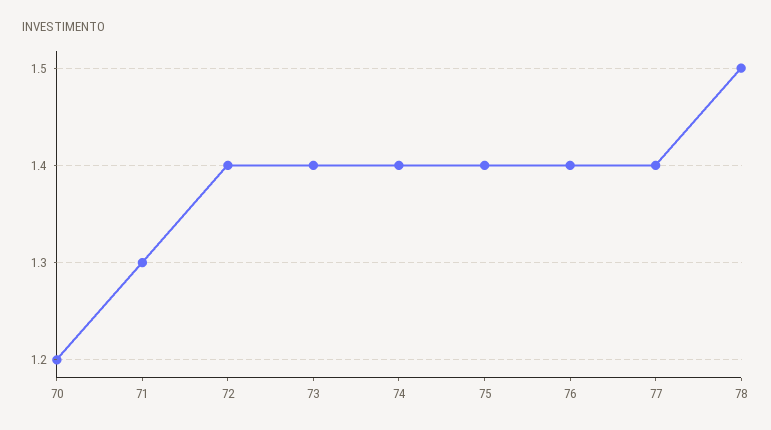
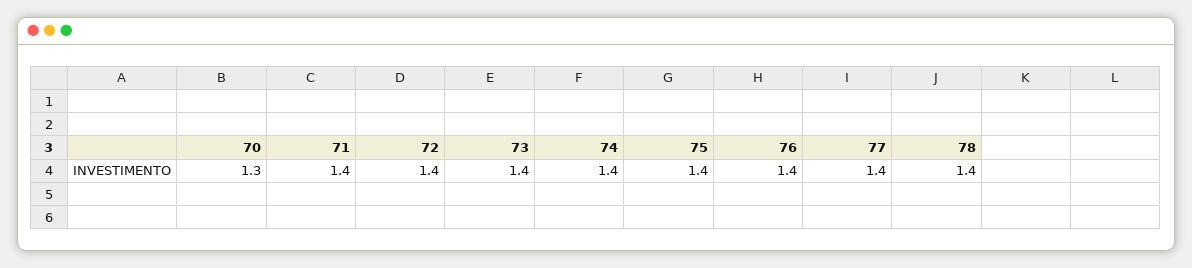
  {
-   "70": 1.2,
+   "70": 1.3,
-   "71": 1.3,
+   "71": 1.4,
    "72": 1.4,
    "73": 1.4,
    "74": 1.4,
    "75": 1.4,
    "76": 1.4,
    "77": 1.4,
-   "78": 1.5
+   "78": 1.4
  }

